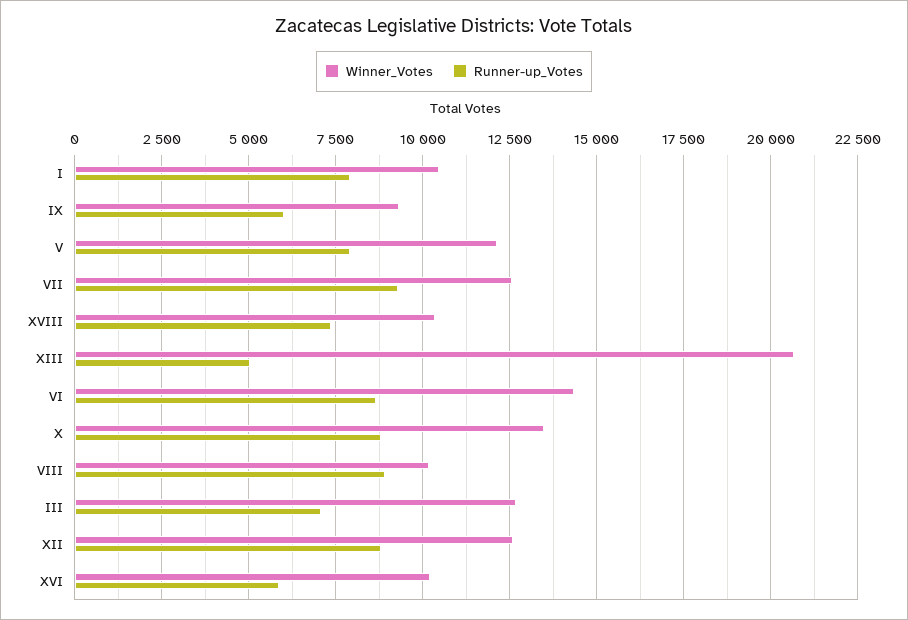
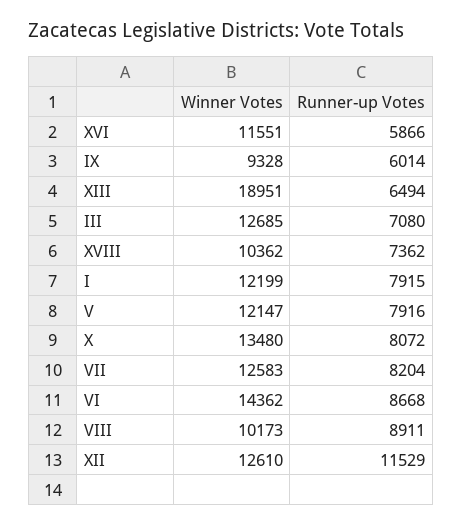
  {
    "Winner_Votes": {
-     "I": 10500,
+     "I": 12199,
      "IX": 9328,
      "V": 12147,
      "VII": 12583,
      "XVIII": 10362,
-     "XIII": 20750,
+     "XIII": 18951,
      "VI": 14362,
      "X": 13480,
      "VIII": 10173,
      "III": 12685,
      "XII": 12610,
-     "XVI": 10250
+     "XVI": 11551
    },
    "Runner-up_Votes": {
      "I": 7915,
      "IX": 6014,
      "V": 7916,
-     "VII": 9250,
+     "VII": 8204,
      "XVIII": 7362,
-     "XIII": 5000,
+     "XIII": 6494,
      "VI": 8668,
-     "X": 8750,
+     "X": 8072,
      "VIII": 8911,
      "III": 7080,
-     "XII": 8750,
+     "XII": 11529,
      "XVI": 5866
    }
  }

